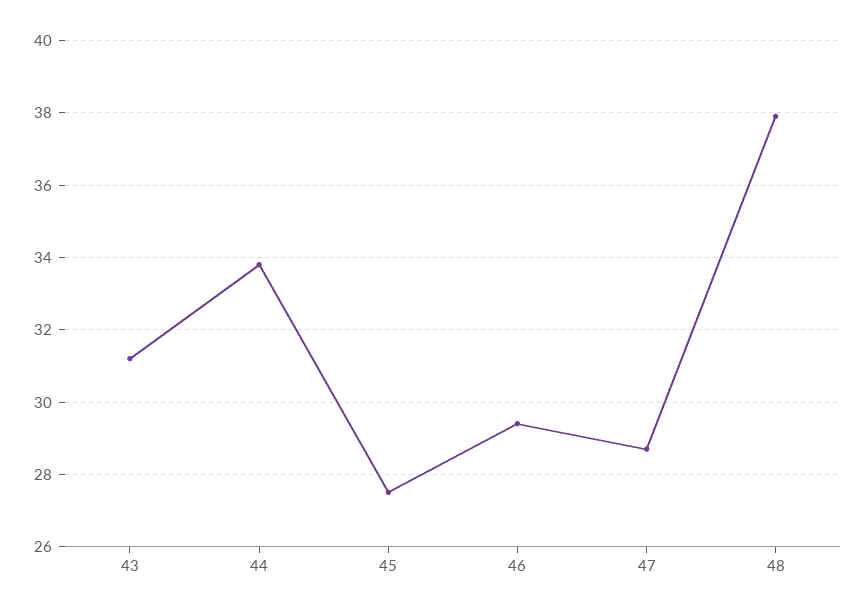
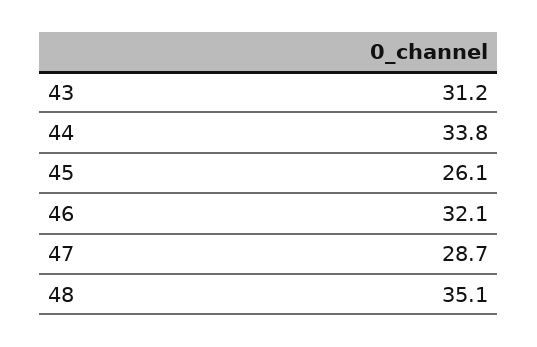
  {
    "43": 31.2,
    "44": 33.8,
-   "45": 27.5,
+   "45": 26.1,
-   "46": 29.5,
+   "46": 32.1,
    "47": 28.7,
-   "48": 38
+   "48": 35.1
  }

